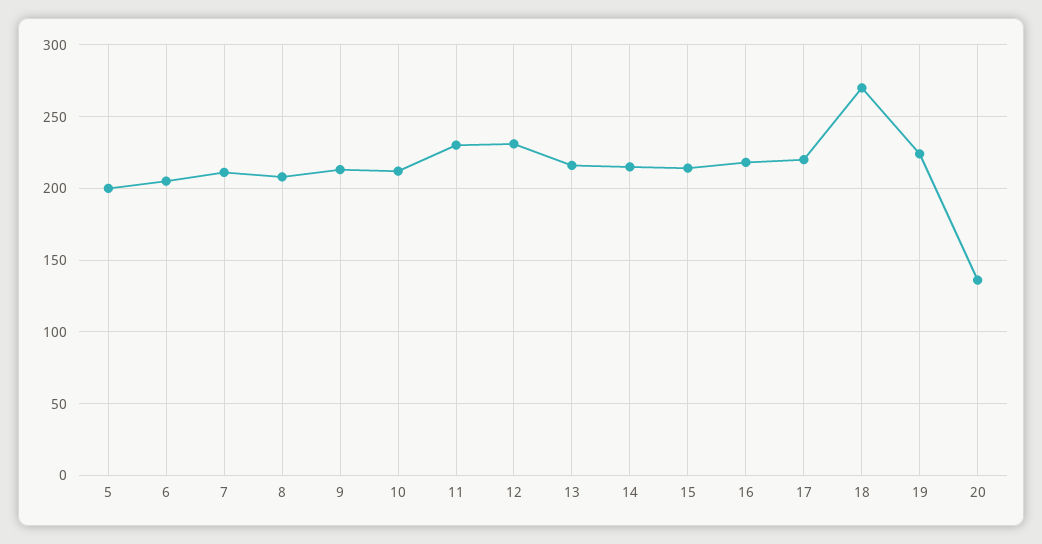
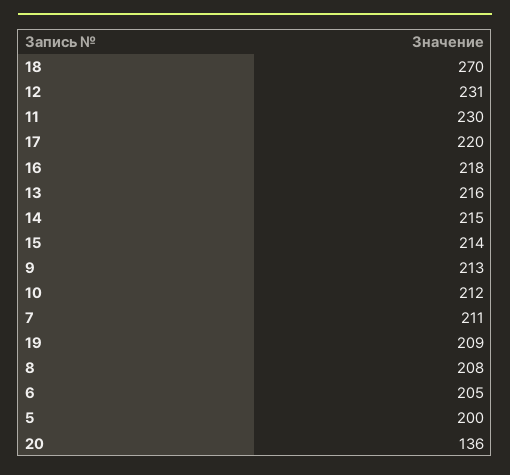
  {
    "5": 200,
    "6": 205,
    "7": 211,
    "8": 208,
    "9": 213,
    "10": 212,
    "11": 230,
    "12": 231,
    "13": 216,
    "14": 215,
    "15": 214,
    "16": 218,
    "17": 220,
    "18": 270,
-   "19": 225,
+   "19": 209,
    "20": 136
  }

